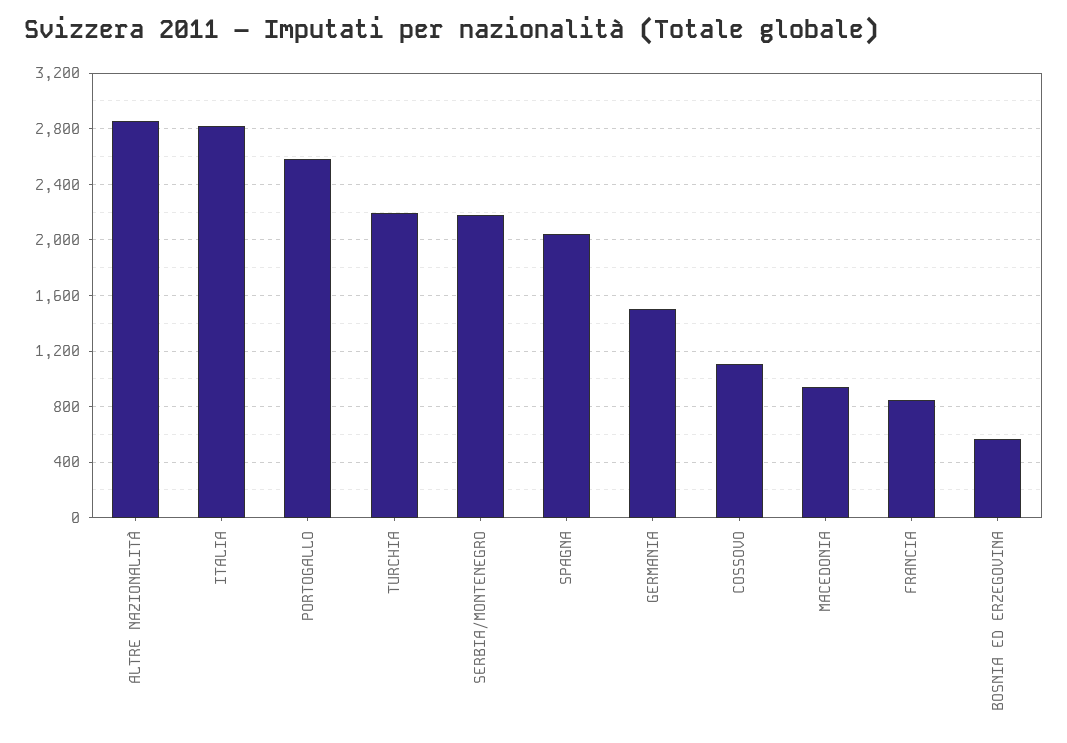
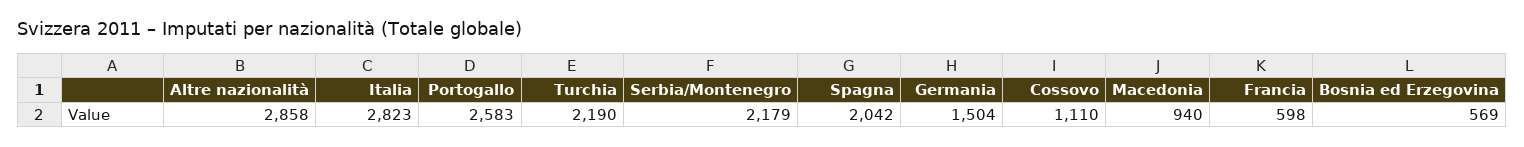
  {
    "ALTRE NAZIONALITÀ": 2858,
    "ITALIA": 2823,
    "PORTOGALLO": 2583,
    "TURCHIA": 2190,
    "SERBIA/MONTENEGRO": 2179,
    "SPAGNA": 2042,
    "GERMANIA": 1504,
    "COSSOVO": 1110,
    "MACEDONIA": 940,
-   "FRANCIA": 850,
+   "FRANCIA": 598,
    "BOSNIA ED ERZEGOVINA": 569
  }

